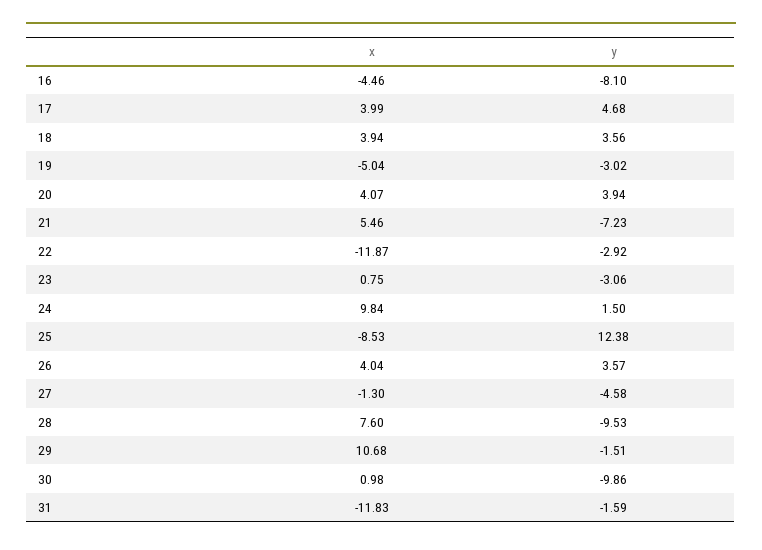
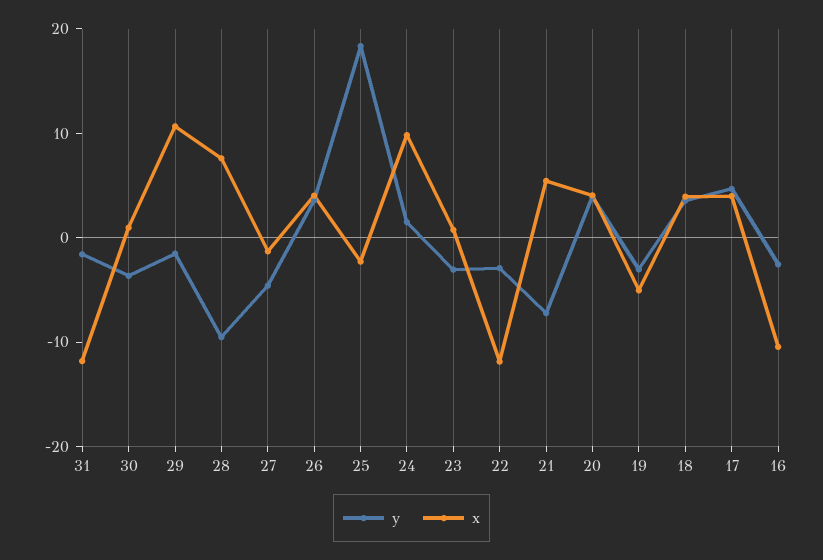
  {
    "x": {
-     "16": -4.46,
+     "16": -10,
      "17": 3.99,
      "18": 3.94,
      "19": -5.04,
      "20": 4.07,
      "21": 5.46,
      "22": -11.87,
      "23": 0.75,
      "24": 9.84,
-     "25": -8.53,
+     "25": -2,
      "26": 4.04,
      "27": -1.3,
      "28": 7.6,
      "29": 10.68,
      "30": 0.98,
      "31": -11.83
    },
    "y": {
-     "16": -8.1,
+     "16": -2,
      "17": 4.68,
      "18": 3.56,
      "19": -3.02,
      "20": 3.94,
      "21": -7.23,
      "22": -2.92,
      "23": -3.06,
      "24": 1.5,
-     "25": 12.38,
+     "25": 18,
      "26": 3.57,
      "27": -4.58,
      "28": -9.53,
      "29": -1.51,
-     "30": -9.86,
+     "30": -4,
      "31": -1.59
    }
  }

